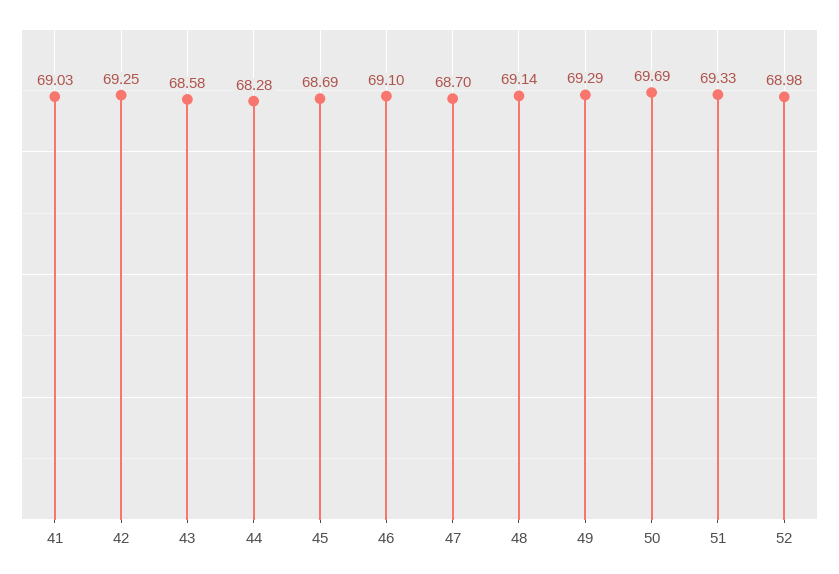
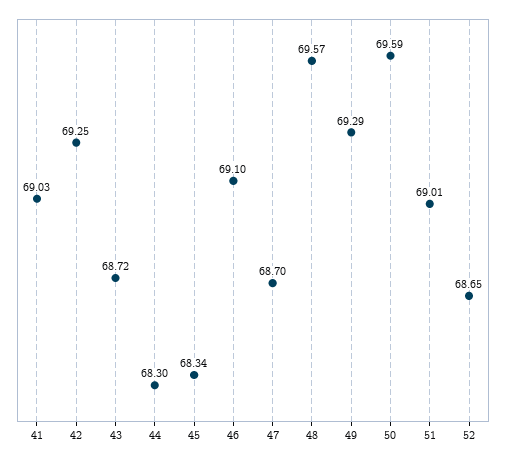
  {
    "41": 69.03,
    "42": 69.25,
-   "43": 68.58,
+   "43": 68.72,
-   "44": 68.28,
+   "44": 68.3,
-   "45": 68.69,
+   "45": 68.34,
    "46": 69.1,
    "47": 68.7,
-   "48": 69.14,
+   "48": 69.57,
    "49": 69.29,
-   "50": 69.69,
+   "50": 69.59,
-   "51": 69.33,
+   "51": 69.01,
-   "52": 68.98
+   "52": 68.65
  }

